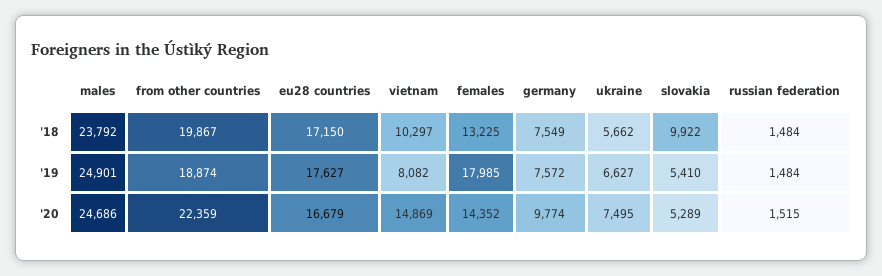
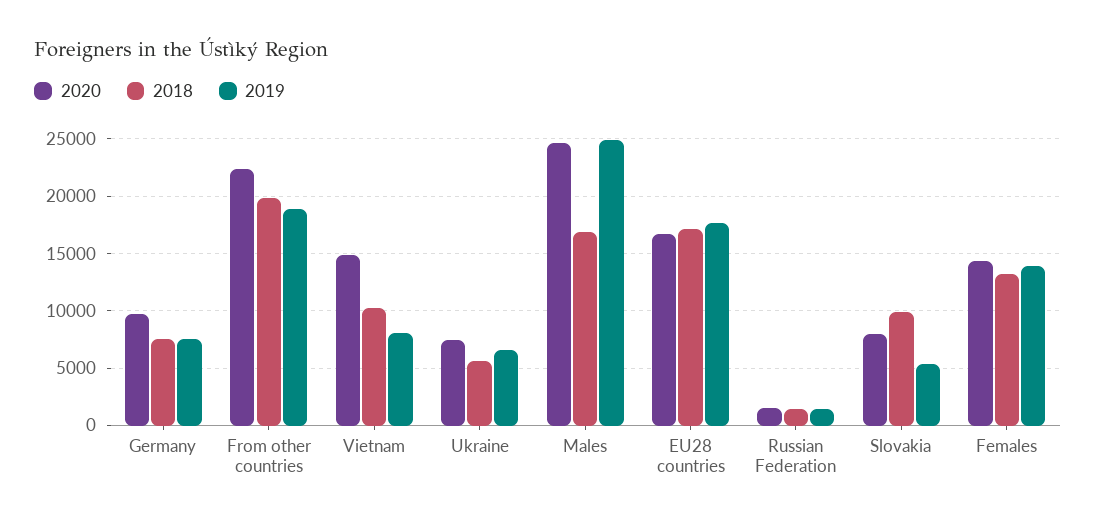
  {
    "'18": {
-     "males": 23792,
+     "males": 17000,
      "from other countries": 19867,
      "eu28 countries": 17150,
      "vietnam": 10297,
      "females": 13225,
      "germany": 7549,
      "ukraine": 5662,
      "slovakia": 9922,
      "russian federation": 1484
    },
    "'19": {
      "males": 24901,
      "from other countries": 18874,
      "eu28 countries": 17627,
      "vietnam": 8082,
-     "females": 17985,
+     "females": 14000,
      "germany": 7572,
      "ukraine": 6627,
      "slovakia": 5410,
      "russian federation": 1484
    },
    "'20": {
      "males": 24686,
      "from other countries": 22359,
      "eu28 countries": 16679,
      "vietnam": 14869,
      "females": 14352,
      "germany": 9774,
      "ukraine": 7495,
-     "slovakia": 5289,
+     "slovakia": 8000,
      "russian federation": 1515
    }
  }

